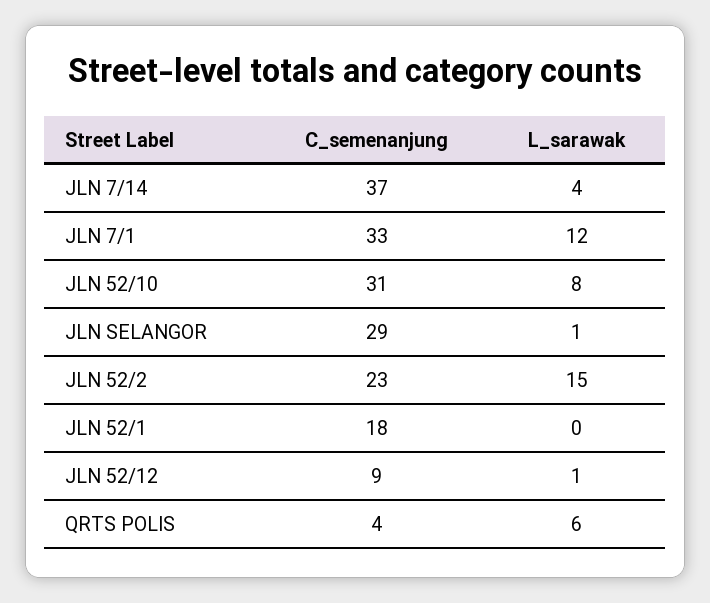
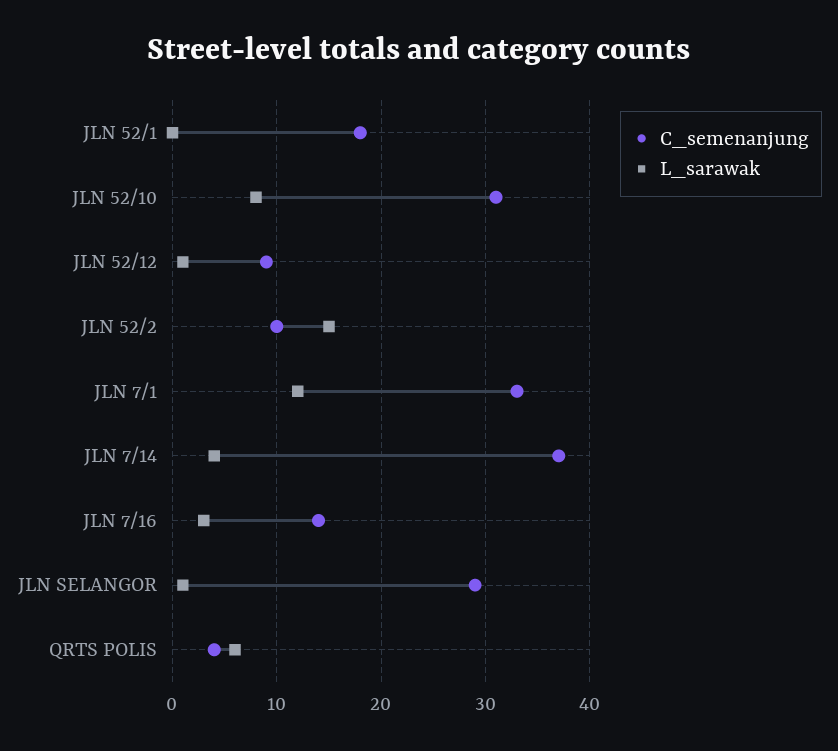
  {
    "C_semenanjung": {
      "JLN 7/14": 37,
      "JLN 7/1": 33,
      "JLN 52/10": 31,
      "JLN SELANGOR": 29,
-     "JLN 52/2": 23,
+     "JLN 52/2": 10,
      "JLN 52/1": 18,
      "JLN 52/12": 9,
-     "QRTS POLIS": 4
+     "QRTS POLIS": 4,
+     "JLN 7/16": 14
    },
    "L_sarawak": {
      "JLN 7/14": 4,
      "JLN 7/1": 12,
      "JLN 52/10": 8,
      "JLN SELANGOR": 1,
      "JLN 52/2": 15,
      "JLN 52/1": 0,
      "JLN 52/12": 1,
-     "QRTS POLIS": 6
+     "QRTS POLIS": 6,
+     "JLN 7/16": 3
    }
  }

